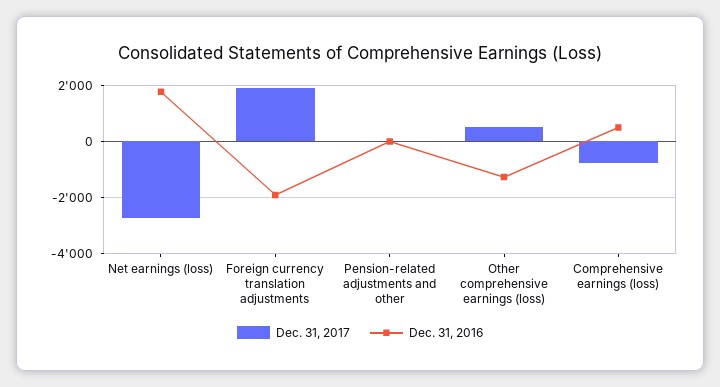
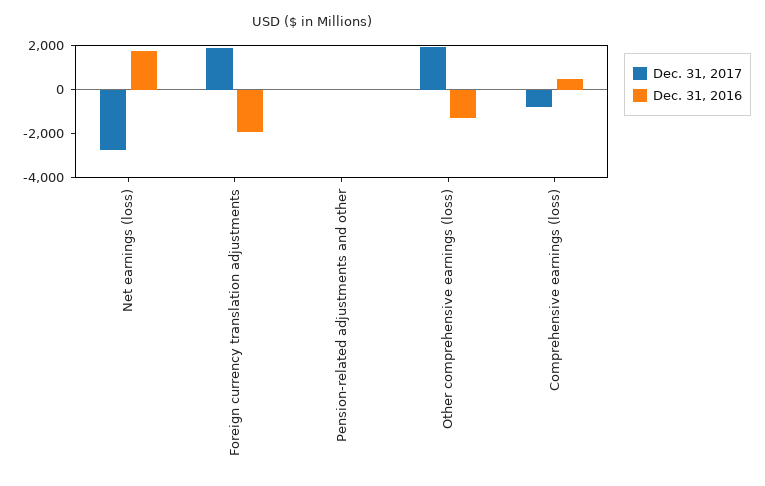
  {
    "Dec. 31, 2017": {
      "Net earnings (loss)": -2750,
      "Foreign currency translation adjustments": 2000,
      "Pension-related adjustments and other": 0,
-     "Other comprehensive earnings (loss)": 500,
+     "Other comprehensive earnings (loss)": 2000,
      "Comprehensive earnings (loss)": -750
    },
    "Dec. 31, 2016": {
      "Net earnings (loss)": 1750,
      "Foreign currency translation adjustments": -2000,
      "Pension-related adjustments and other": 0,
      "Other comprehensive earnings (loss)": -1250,
      "Comprehensive earnings (loss)": 500
    }
  }

